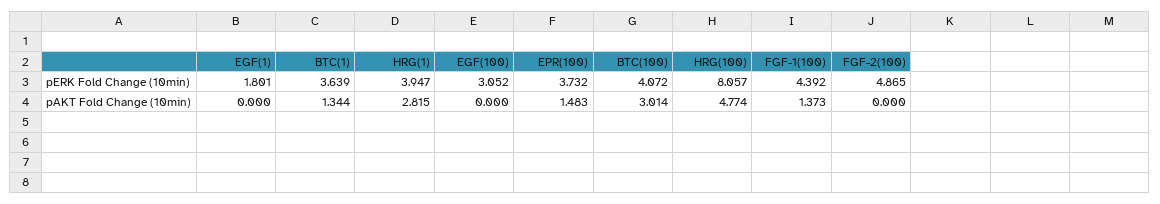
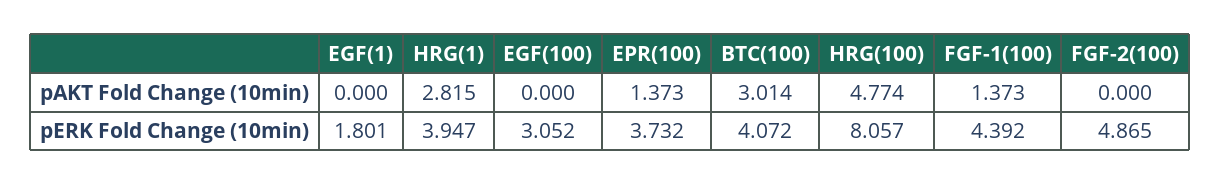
  {
    "EGF(1)": {
      "pERK Fold Change (10min)": 1.801,
      "pAKT Fold Change (10min)": 0
    },
-   "BTC(1)": {
-     "pERK Fold Change (10min)": 3.639,
-     "pAKT Fold Change (10min)": 1.344
-   },
    "HRG(1)": {
      "pERK Fold Change (10min)": 3.947,
      "pAKT Fold Change (10min)": 2.815
    },
    "EGF(100)": {
      "pERK Fold Change (10min)": 3.052,
      "pAKT Fold Change (10min)": 0
    },
    "EPR(100)": {
      "pERK Fold Change (10min)": 3.732,
-     "pAKT Fold Change (10min)": 1.483
+     "pAKT Fold Change (10min)": 1.373
    },
    "BTC(100)": {
      "pERK Fold Change (10min)": 4.072,
      "pAKT Fold Change (10min)": 3.014
    },
    "HRG(100)": {
      "pERK Fold Change (10min)": 8.057,
      "pAKT Fold Change (10min)": 4.774
    },
    "FGF-1(100)": {
      "pERK Fold Change (10min)": 4.392,
      "pAKT Fold Change (10min)": 1.373
    },
    "FGF-2(100)": {
      "pERK Fold Change (10min)": 4.865,
      "pAKT Fold Change (10min)": 0
    }
  }

